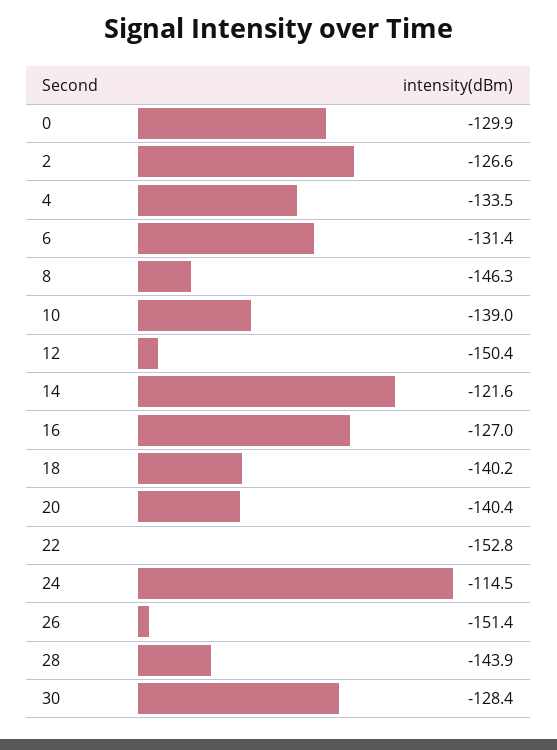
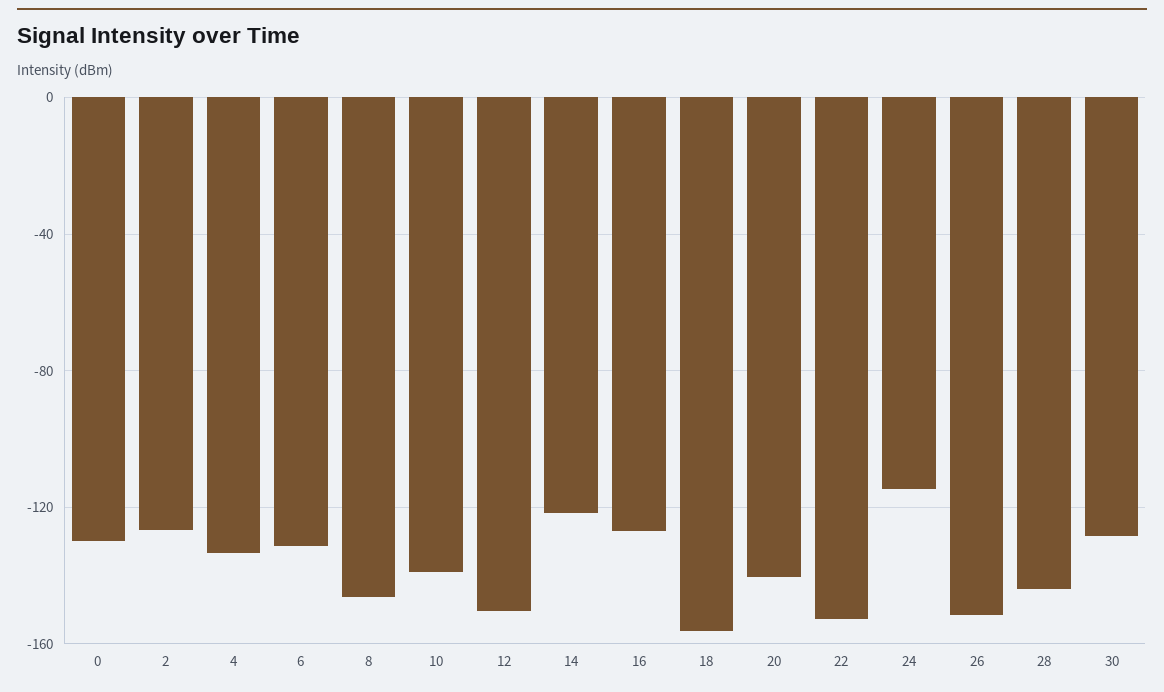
  {
    "0": -129.9,
    "2": -126.6,
    "4": -133.5,
    "6": -131.4,
    "8": -146.3,
    "10": -139,
    "12": -150.4,
    "14": -121.6,
    "16": -127,
-   "18": -140.2,
+   "18": -155,
    "20": -140.4,
    "22": -152.8,
    "24": -114.5,
    "26": -151.4,
    "28": -143.9,
    "30": -128.4
  }

